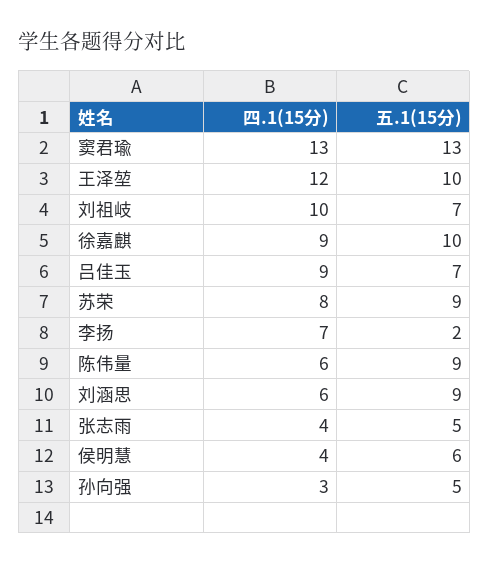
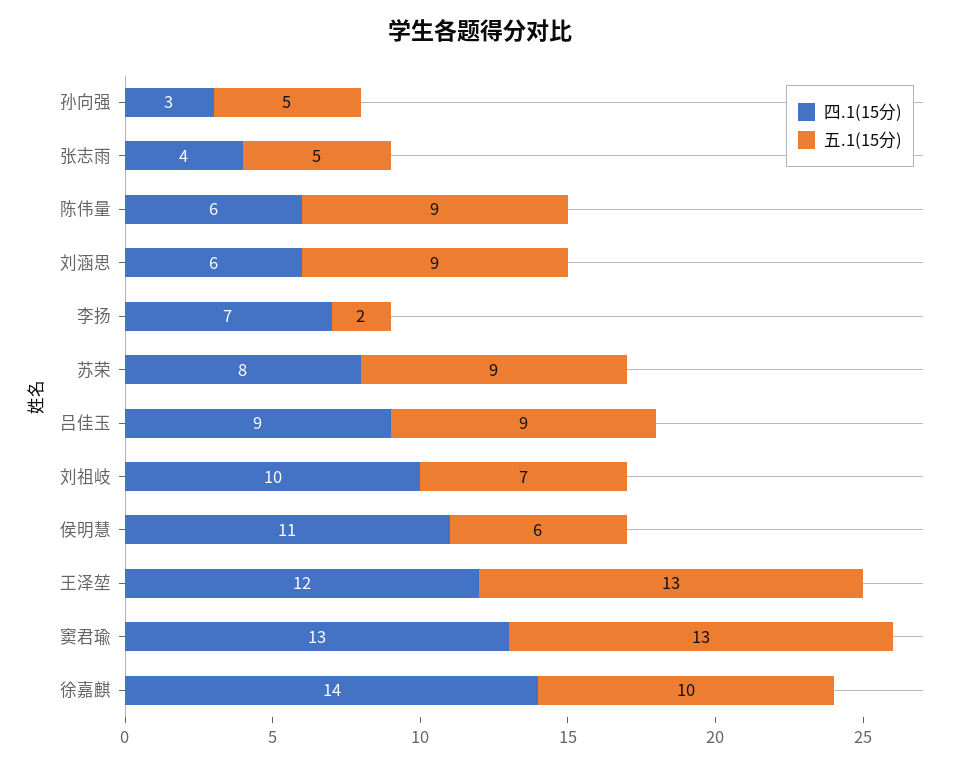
  {
    "四.1(15分)": {
      "窦君瑜": 13,
      "王泽堃": 12,
      "刘祖岐": 10,
-     "徐嘉麒": 9,
+     "徐嘉麒": 14,
      "吕佳玉": 9,
      "苏荣": 8,
      "李扬": 7,
      "陈伟量": 6,
      "刘涵思": 6,
      "张志雨": 4,
-     "侯明慧": 4,
+     "侯明慧": 11,
      "孙向强": 3
    },
    "五.1(15分)": {
      "窦君瑜": 13,
-     "王泽堃": 10,
+     "王泽堃": 13,
      "刘祖岐": 7,
      "徐嘉麒": 10,
-     "吕佳玉": 7,
+     "吕佳玉": 9,
      "苏荣": 9,
      "李扬": 2,
      "陈伟量": 9,
      "刘涵思": 9,
      "张志雨": 5,
      "侯明慧": 6,
      "孙向强": 5
    }
  }

